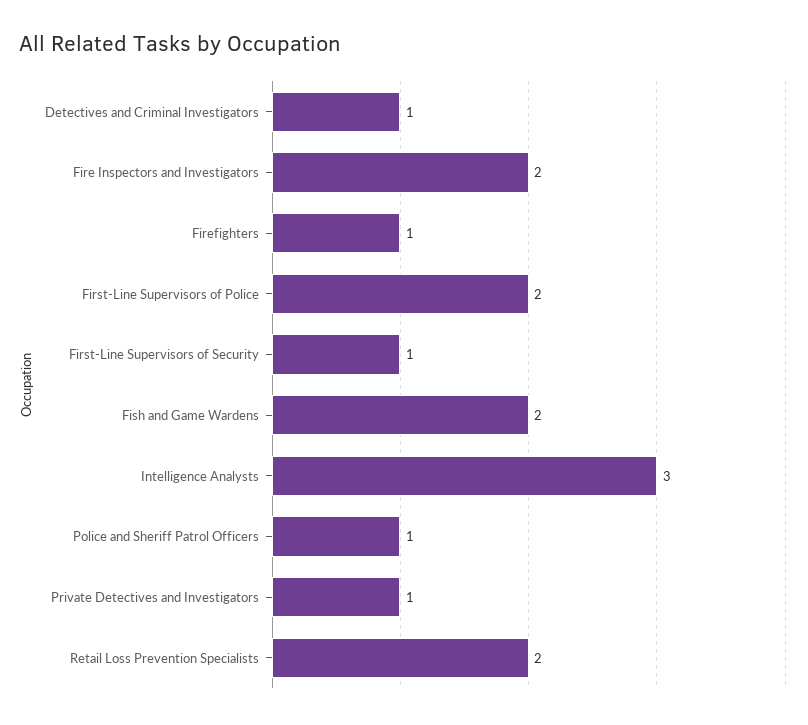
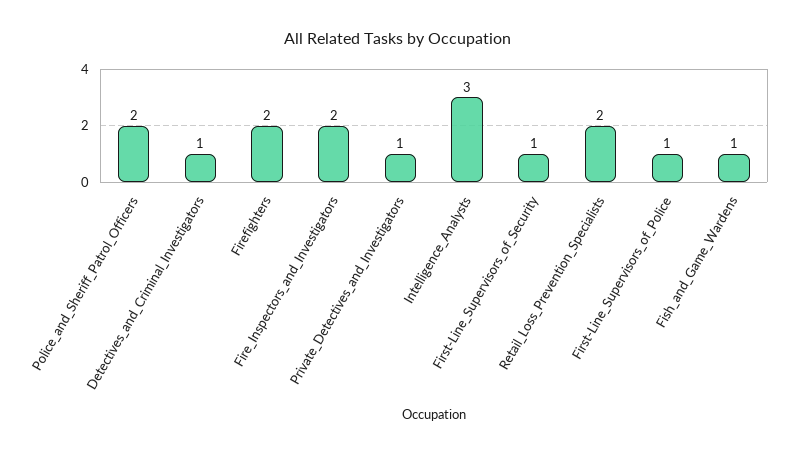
  {
    "Detectives and Criminal Investigators": 1,
    "Fire Inspectors and Investigators": 2,
-   "Firefighters": 1,
+   "Firefighters": 2,
-   "First-Line Supervisors of Police": 2,
+   "First-Line Supervisors of Police": 1,
    "First-Line Supervisors of Security": 1,
-   "Fish and Game Wardens": 2,
+   "Fish and Game Wardens": 1,
    "Intelligence Analysts": 3,
-   "Police and Sheriff Patrol Officers": 1,
+   "Police and Sheriff Patrol Officers": 2,
    "Private Detectives and Investigators": 1,
    "Retail Loss Prevention Specialists": 2
  }

